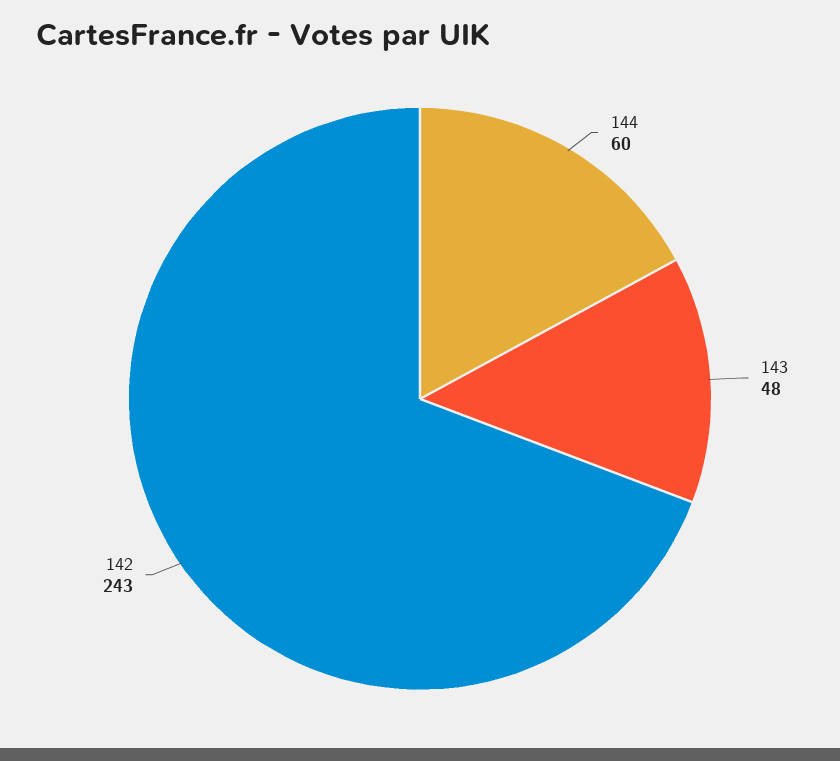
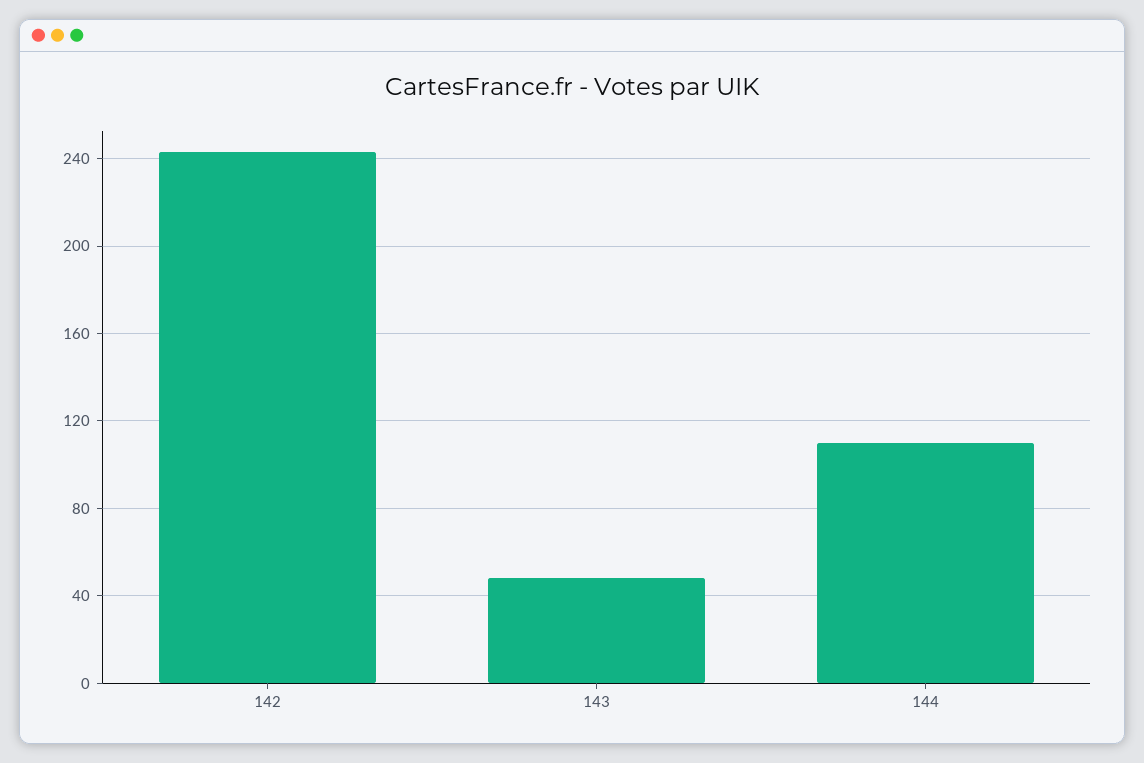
  {
-   "144": 60,
+   "144": 110,
    "143": 48,
    "142": 243
  }

